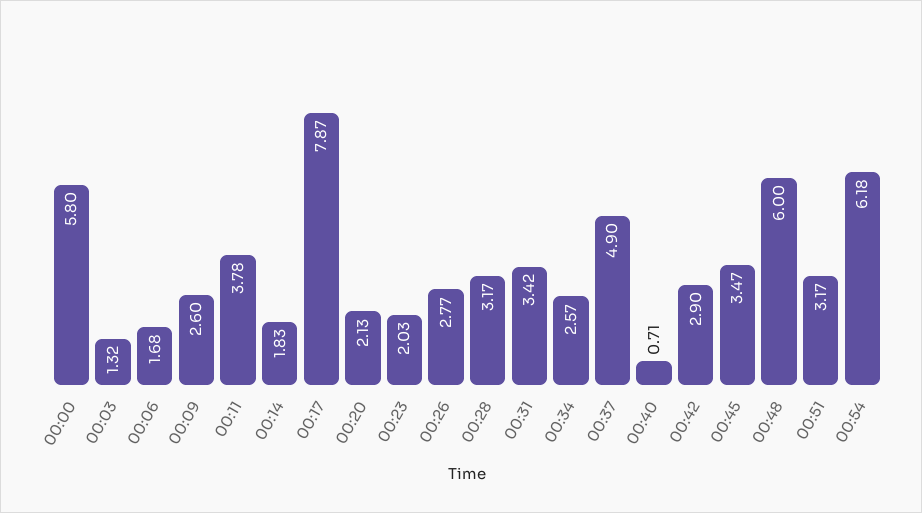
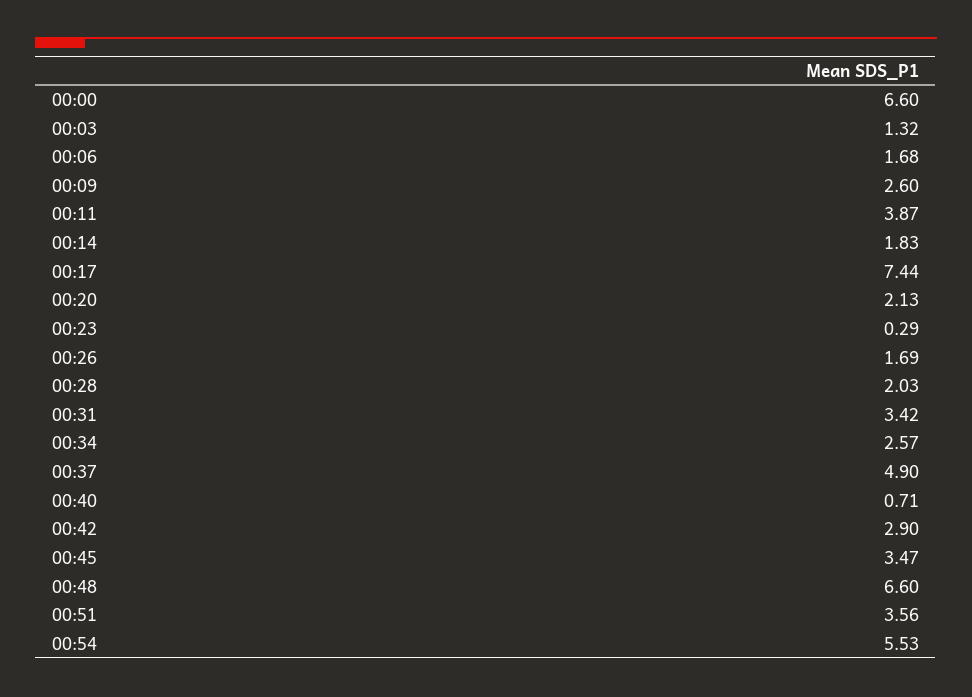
  {
-   "00:00": 5.8,
+   "00:00": 6.6,
    "00:03": 1.32,
    "00:06": 1.68,
    "00:09": 2.6,
-   "00:11": 3.78,
+   "00:11": 3.87,
    "00:14": 1.83,
-   "00:17": 7.87,
+   "00:17": 7.44,
    "00:20": 2.13,
-   "00:23": 2.03,
+   "00:23": 0.29,
-   "00:26": 2.77,
+   "00:26": 1.69,
-   "00:28": 3.17,
+   "00:28": 2.03,
    "00:31": 3.42,
    "00:34": 2.57,
    "00:37": 4.9,
    "00:40": 0.71,
    "00:42": 2.9,
    "00:45": 3.47,
-   "00:48": 6,
+   "00:48": 6.6,
-   "00:51": 3.17,
+   "00:51": 3.56,
-   "00:54": 6.18
+   "00:54": 5.53
  }

